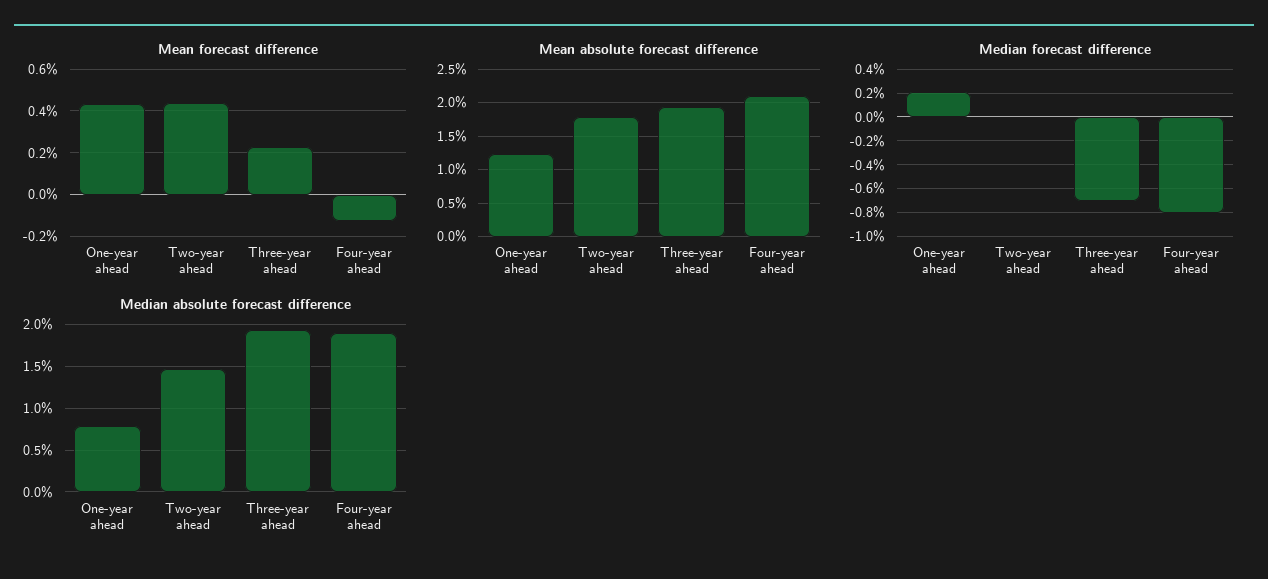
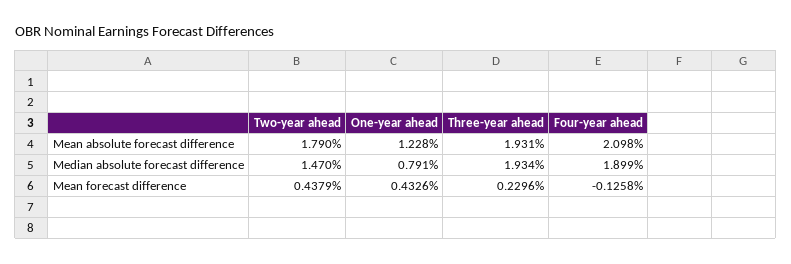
  {
    "Mean forecast difference": {
      "One-year ahead": 0.4326,
      "Two-year ahead": 0.4379,
      "Three-year ahead": 0.2296,
      "Four-year ahead": -0.1258
    },
    "Mean absolute forecast difference": {
      "One-year ahead": 1.228,
      "Two-year ahead": 1.79,
      "Three-year ahead": 1.931,
      "Four-year ahead": 2.098
    },
-   "Median forecast difference": {
-     "One-year ahead": 0.2,
-     "Two-year ahead": 0,
-     "Three-year ahead": -0.7,
-     "Four-year ahead": -0.8
-   },
    "Median absolute forecast difference": {
      "One-year ahead": 0.791,
      "Two-year ahead": 1.47,
      "Three-year ahead": 1.934,
      "Four-year ahead": 1.899
    }
  }

